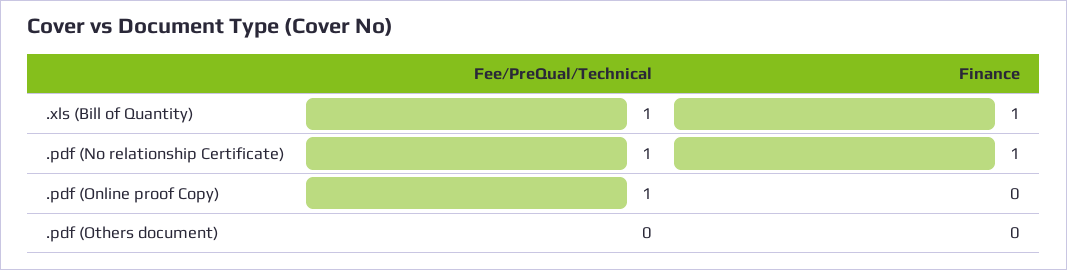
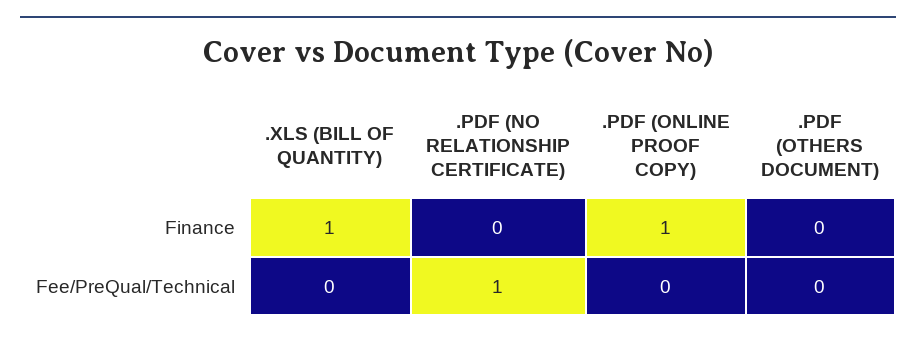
  {
    "Fee/PreQual/Technical": {
-     ".xls (Bill of Quantity)": 1,
+     ".xls (Bill of Quantity)": 0,
      ".pdf (No relationship Certificate)": 1,
-     ".pdf (Online proof Copy)": 1,
+     ".pdf (Online proof Copy)": 0,
      ".pdf (Others document)": 0
    },
    "Finance": {
      ".xls (Bill of Quantity)": 1,
-     ".pdf (No relationship Certificate)": 1,
+     ".pdf (No relationship Certificate)": 0,
-     ".pdf (Online proof Copy)": 0,
+     ".pdf (Online proof Copy)": 1,
      ".pdf (Others document)": 0
    }
  }

